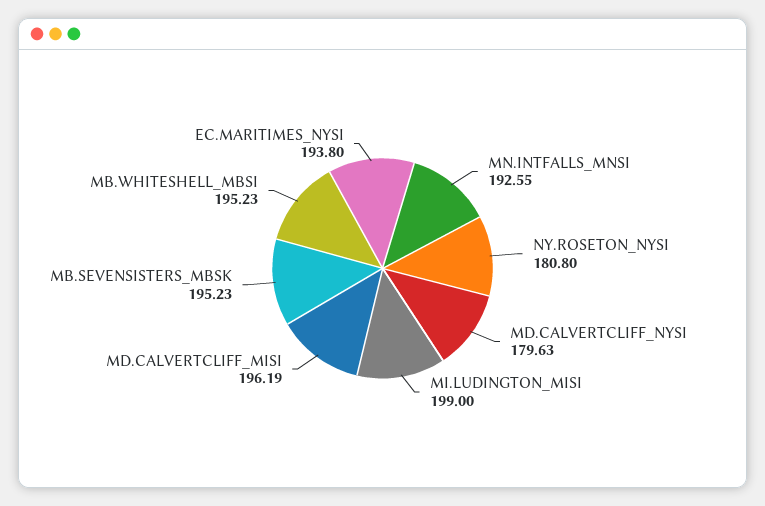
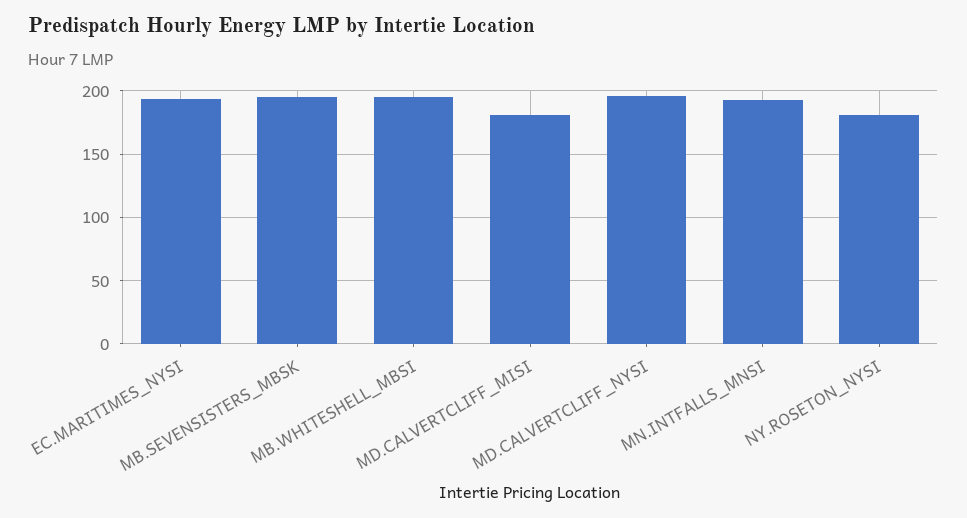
  {
    "MN.INTFALLS_MNSI": 192.55,
    "NY.ROSETON_NYSI": 180.8,
-   "MD.CALVERTCLIFF_NYSI": 179.63,
+   "MD.CALVERTCLIFF_NYSI": 195,
-   "MI.LUDINGTON_MISI": 199,
-   "MD.CALVERTCLIFF_MISI": 196.19,
+   "MD.CALVERTCLIFF_MISI": 180,
    "MB.SEVENSISTERS_MBSK": 195.23,
    "MB.WHITESHELL_MBSI": 195.23,
    "EC.MARITIMES_NYSI": 193.8
  }

